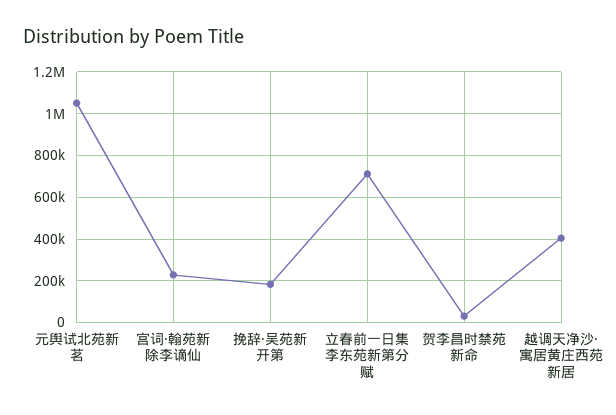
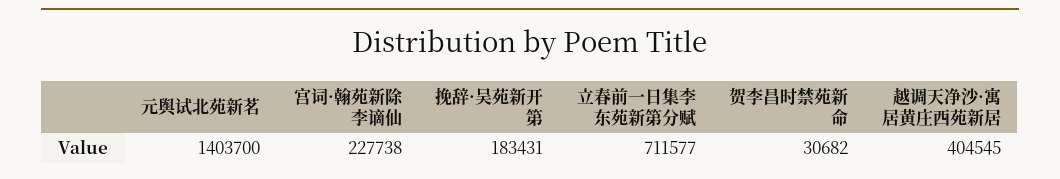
  {
-   "元舆试北苑新茗": 1050000,
+   "元舆试北苑新茗": 1403700,
    "宫词·翰苑新除李谪仙": 227738,
    "挽辞·吴苑新开第": 183431,
    "立春前一日集李东苑新第分赋": 711577,
    "贺李昌时禁苑新命": 30682,
    "越调天净沙·寓居黄庄西苑新居": 404545
  }

